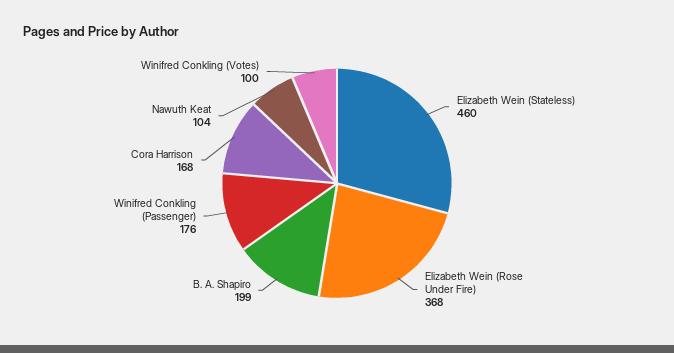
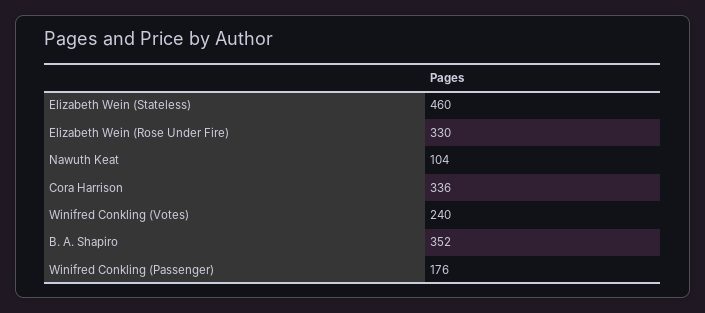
  {
    "Elizabeth Wein (Stateless)": 460,
-   "Elizabeth Wein (Rose Under Fire)": 368,
+   "Elizabeth Wein (Rose Under Fire)": 330,
-   "B. A. Shapiro": 199,
+   "B. A. Shapiro": 352,
    "Winifred Conkling (Passenger)": 176,
-   "Cora Harrison": 168,
+   "Cora Harrison": 336,
    "Nawuth Keat": 104,
-   "Winifred Conkling (Votes)": 100
+   "Winifred Conkling (Votes)": 240
  }

